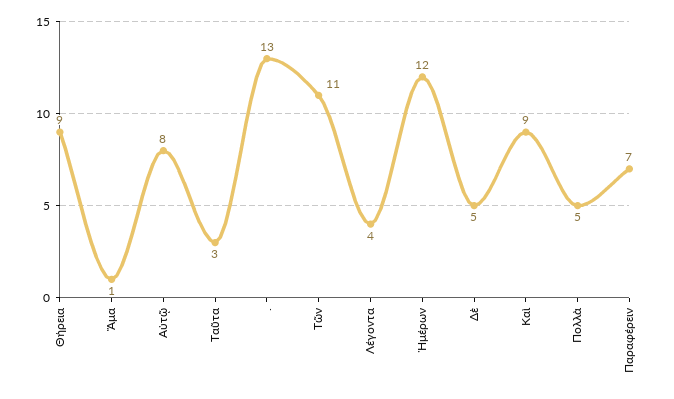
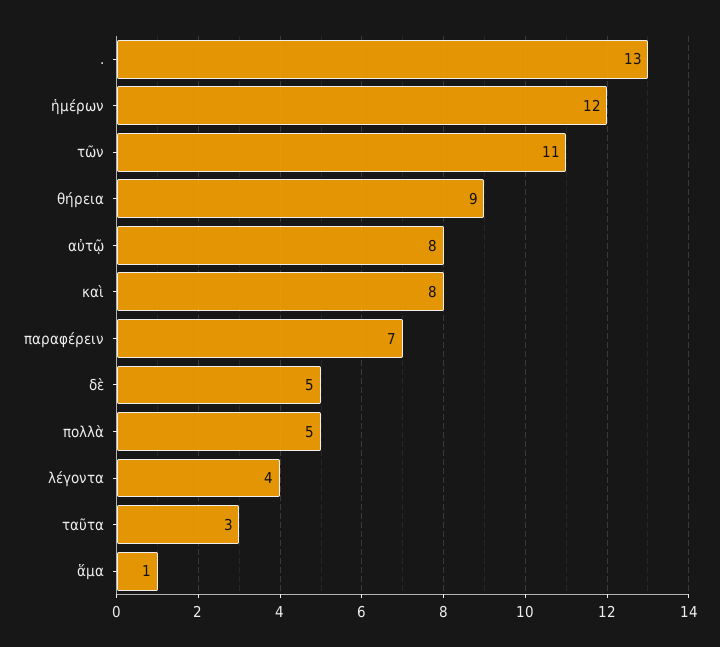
  {
    "Θήρεια": 9,
    "Ἅμα": 1,
    "Αὐτῷ": 8,
    "Ταῦτα": 3,
    ".": 13,
    "Τῶν": 11,
    "Λέγοντα": 4,
    "Ἡμέρων": 12,
    "Δὲ": 5,
-   "Καὶ": 9,
+   "Καὶ": 8,
    "Πολλὰ": 5,
    "Παραφέρειν": 7
  }

